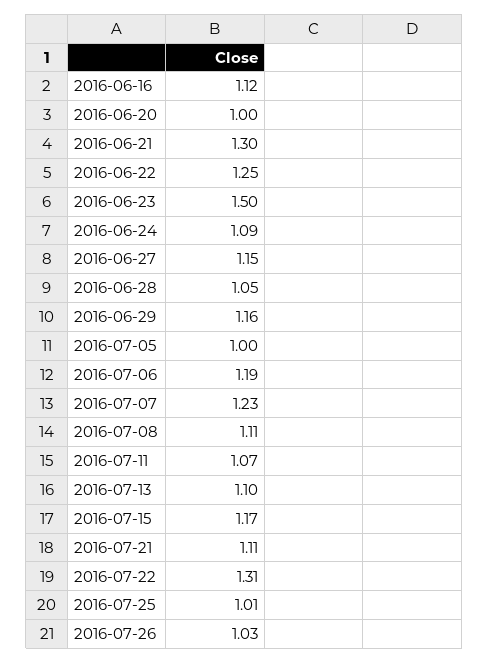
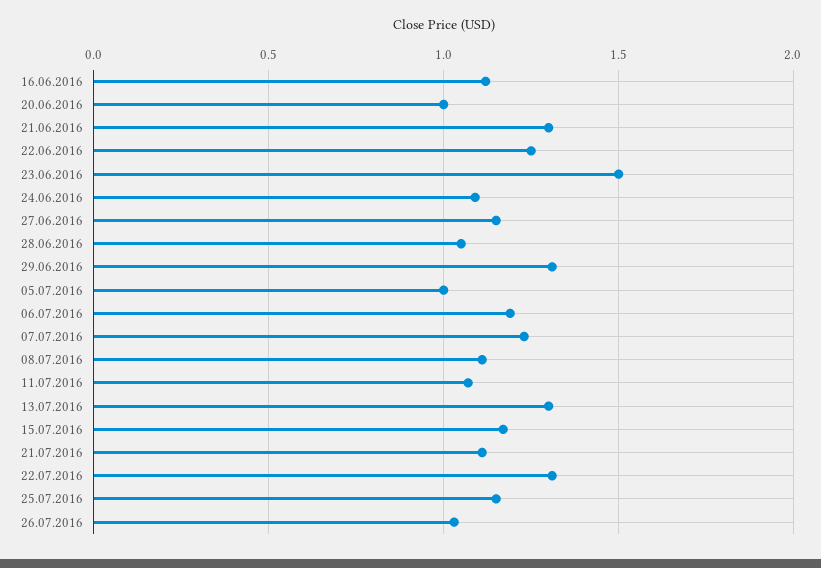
  {
    "2016-06-16": 1.12,
    "2016-06-20": 1,
    "2016-06-21": 1.3,
    "2016-06-22": 1.25,
    "2016-06-23": 1.5,
    "2016-06-24": 1.09,
    "2016-06-27": 1.15,
    "2016-06-28": 1.05,
-   "2016-06-29": 1.16,
+   "2016-06-29": 1.3,
    "2016-07-05": 1,
    "2016-07-06": 1.19,
    "2016-07-07": 1.23,
    "2016-07-08": 1.11,
    "2016-07-11": 1.07,
-   "2016-07-13": 1.1,
+   "2016-07-13": 1.3,
    "2016-07-15": 1.17,
    "2016-07-21": 1.11,
    "2016-07-22": 1.31,
-   "2016-07-25": 1.01,
+   "2016-07-25": 1.15,
    "2016-07-26": 1.03
  }

